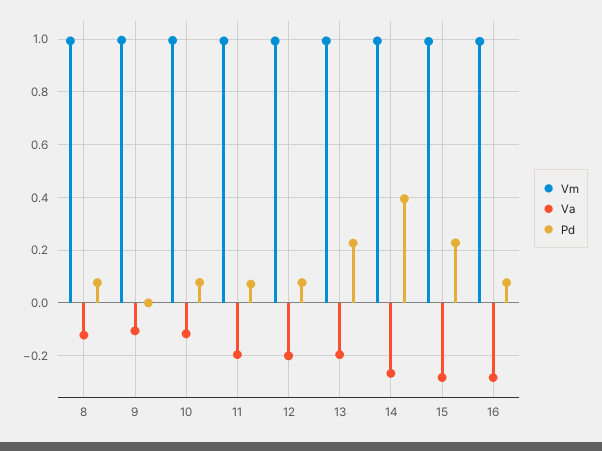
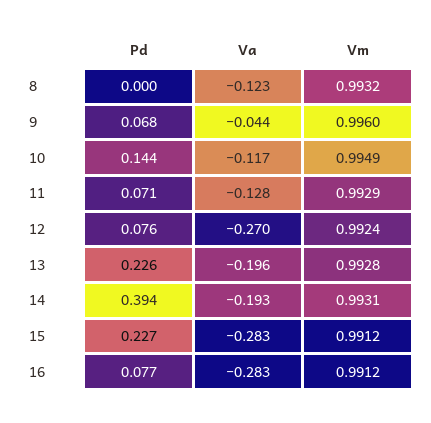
  {
    "Vm": {
      "8": 0.9932,
      "9": 0.996,
      "10": 0.9949,
      "11": 0.9929,
      "12": 0.9924,
      "13": 0.9928,
      "14": 0.9931,
      "15": 0.9912,
      "16": 0.9912
    },
    "Va": {
      "8": -0.123,
-     "9": -0.1,
+     "9": -0.044,
      "10": -0.117,
-     "11": -0.2,
+     "11": -0.128,
-     "12": -0.2,
+     "12": -0.27,
      "13": -0.196,
-     "14": -0.275,
+     "14": -0.193,
      "15": -0.283,
      "16": -0.283
    },
    "Pd": {
-     "8": 0.075,
+     "8": 0,
-     "9": 0,
+     "9": 0.068,
-     "10": 0.075,
+     "10": 0.144,
      "11": 0.071,
      "12": 0.076,
      "13": 0.226,
      "14": 0.394,
      "15": 0.227,
      "16": 0.077
    }
  }

